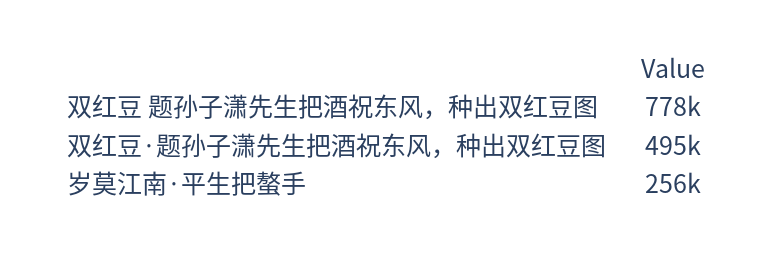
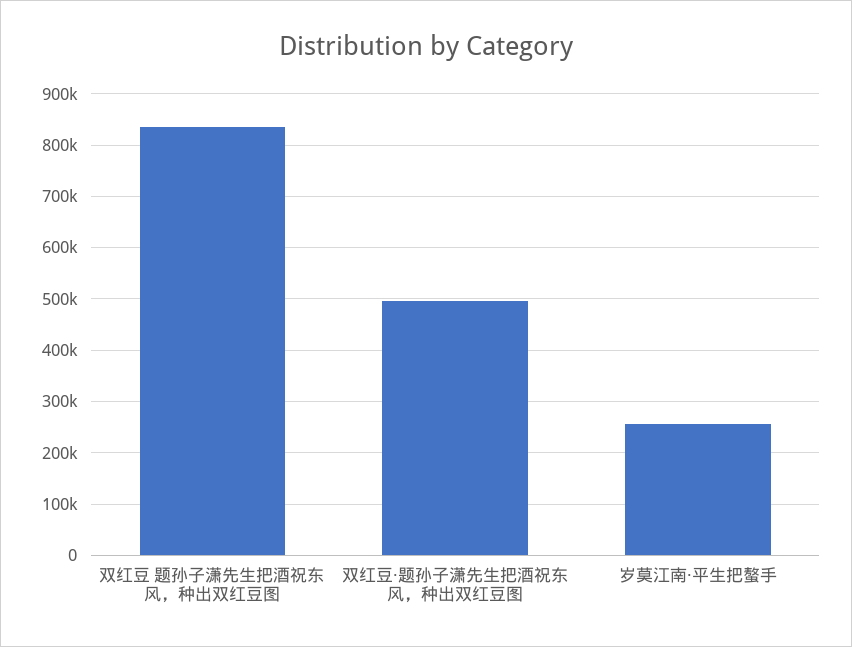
  {
-   "双红豆 题孙子潇先生把酒祝东风，种出双红豆图": 778000,
+   "双红豆 题孙子潇先生把酒祝东风，种出双红豆图": 840000,
    "双红豆·题孙子潇先生把酒祝东风，种出双红豆图": 495000,
    "岁莫江南·平生把螯手": 256000
  }

